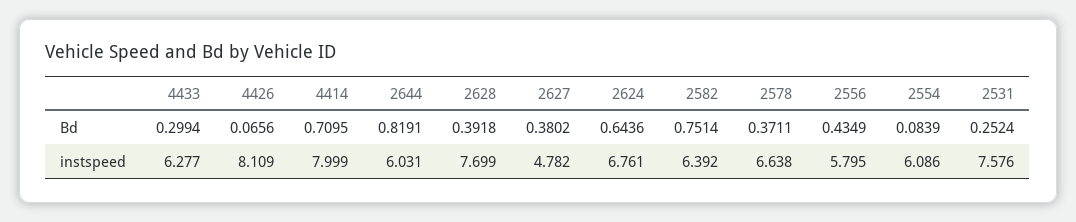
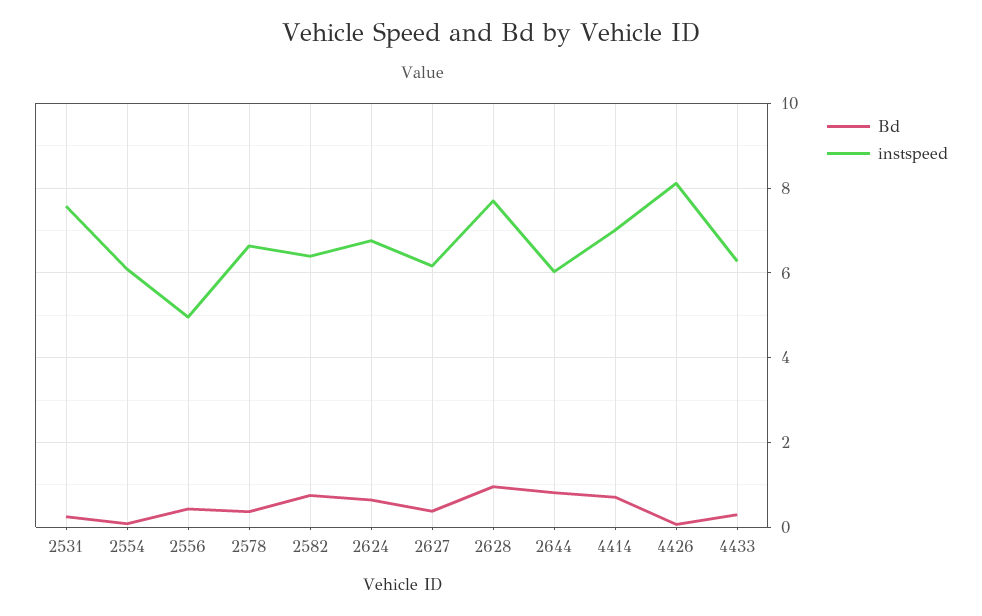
  {
    "Bd": {
      "4433": 0.2994,
      "4426": 0.0656,
      "4414": 0.7095,
      "2644": 0.8191,
-     "2628": 0.3918,
+     "2628": 1,
      "2627": 0.3802,
      "2624": 0.6436,
      "2582": 0.7514,
      "2578": 0.3711,
      "2556": 0.4349,
      "2554": 0.0839,
      "2531": 0.2524
    },
    "instspeed": {
      "4433": 6.277,
      "4426": 8.109,
-     "4414": 7.999,
+     "4414": 7,
      "2644": 6.031,
      "2628": 7.699,
-     "2627": 4.782,
+     "2627": 6.2,
      "2624": 6.761,
      "2582": 6.392,
      "2578": 6.638,
-     "2556": 5.795,
+     "2556": 5,
      "2554": 6.086,
      "2531": 7.576
    }
  }

